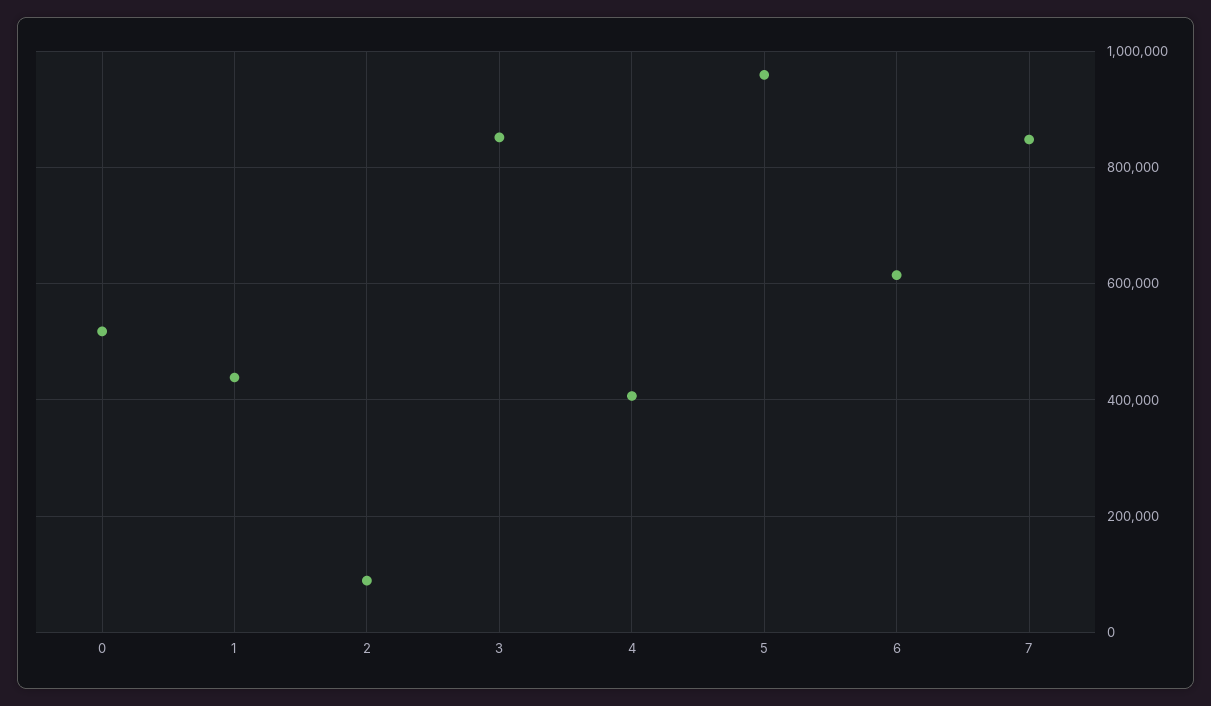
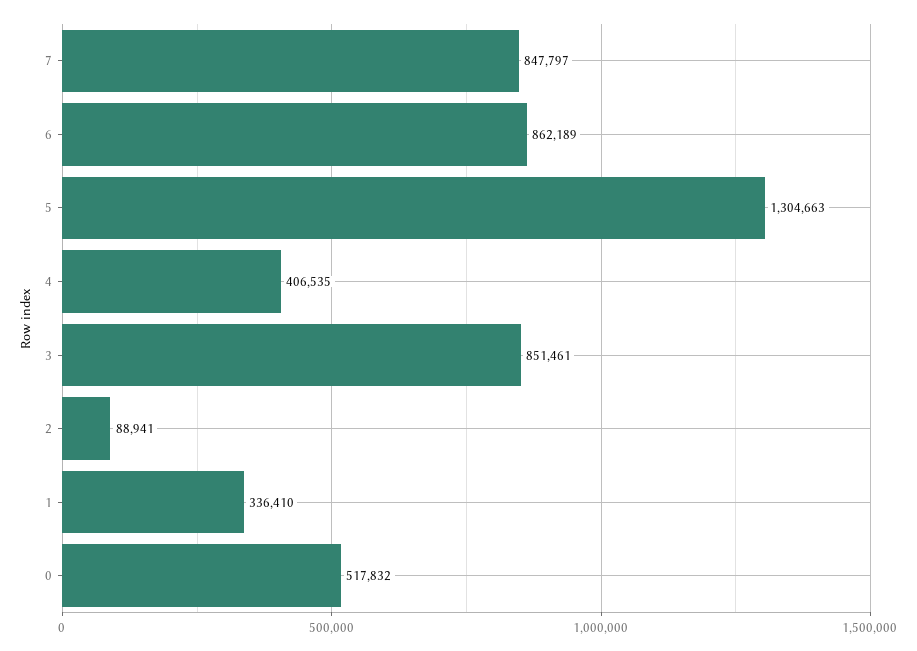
  {
    "0": 517832,
-   "1": 440000,
+   "1": 336410,
    "2": 88941,
    "3": 851461,
    "4": 406535,
-   "5": 960000,
+   "5": 1304663,
-   "6": 620000,
+   "6": 862189,
    "7": 847797
  }

